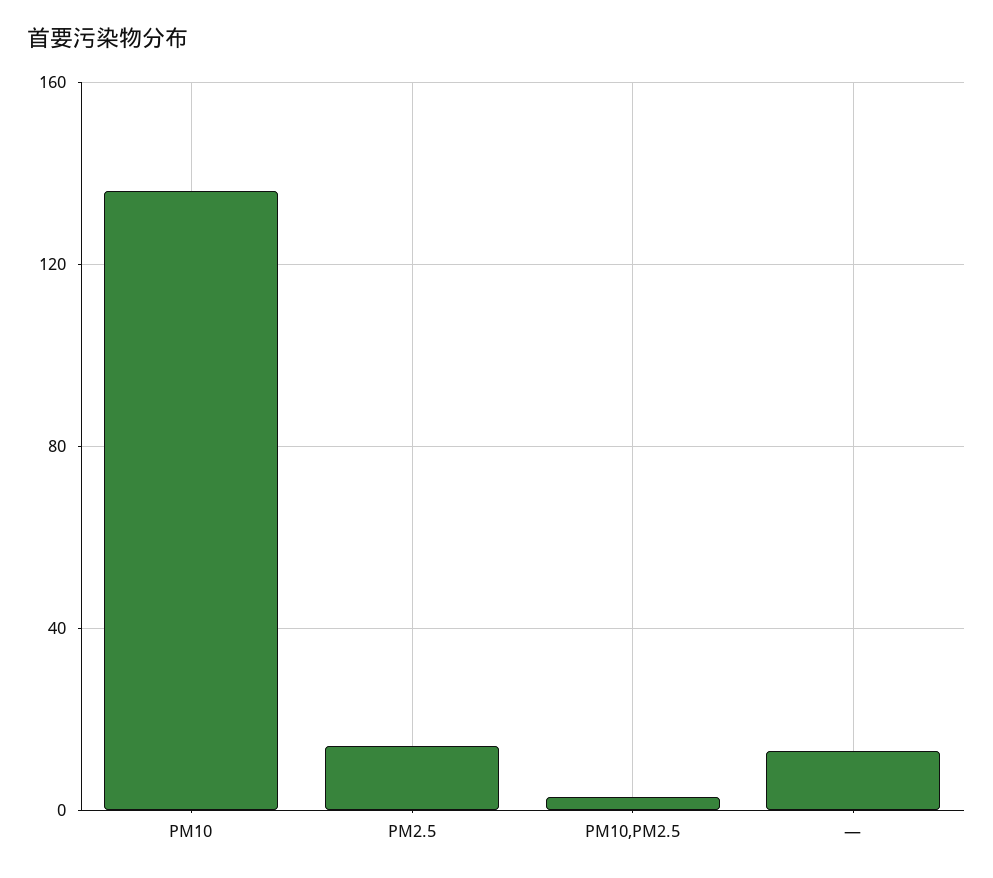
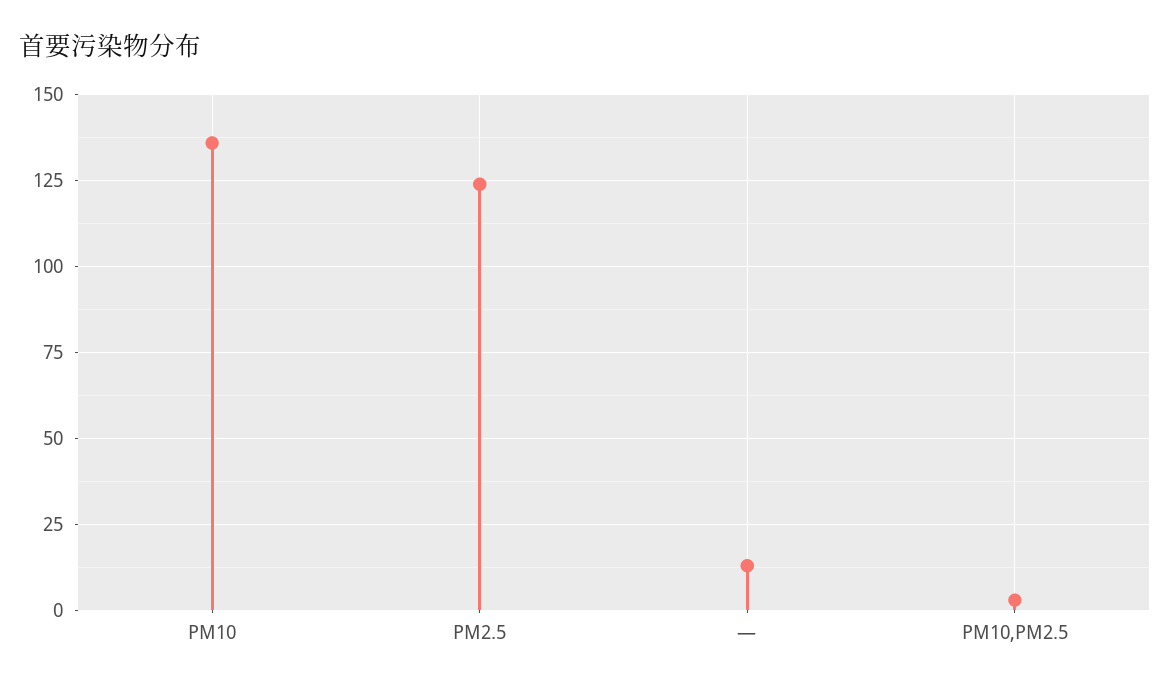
  {
    "PM10": 135,
-   "PM2.5": 15,
+   "PM2.5": 125,
    "PM10,PM2.5": 5,
    "—": 15
  }

